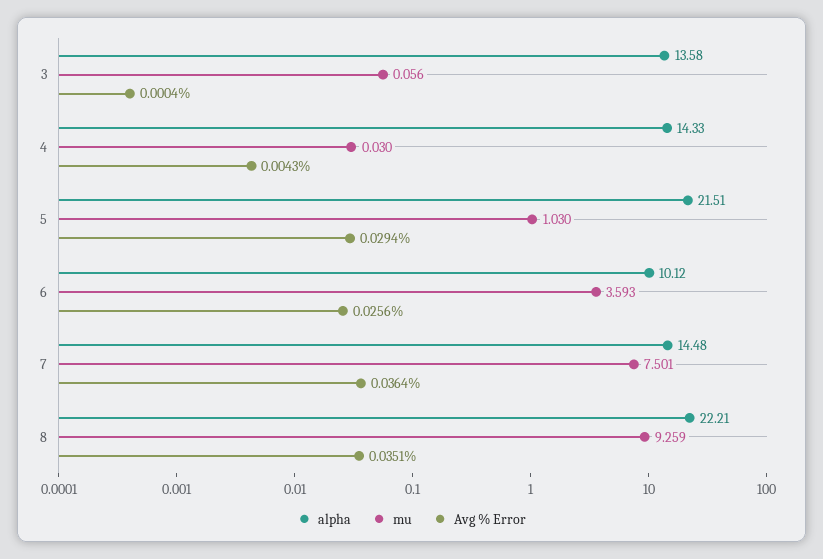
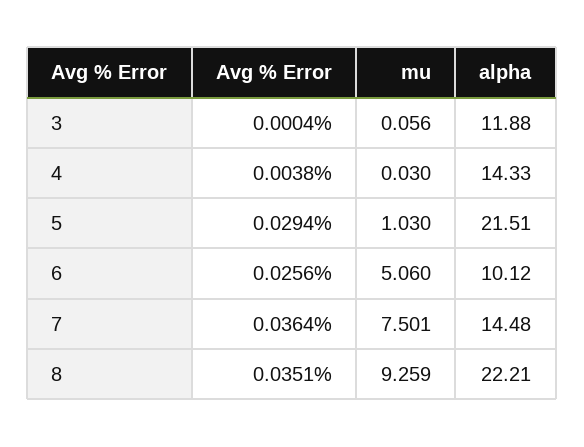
  {
    "alpha": {
-     "3": 13.58,
+     "3": 11.88,
      "4": 14.33,
      "5": 21.51,
      "6": 10.12,
      "7": 14.48,
      "8": 22.21
    },
    "mu": {
      "3": 0.056,
      "4": 0.03,
      "5": 1.03,
-     "6": 3.593,
+     "6": 5.06,
      "7": 7.501,
      "8": 9.259
    },
    "Avg % Error": {
      "3": 0.0004,
-     "4": 0.0043,
+     "4": 0.0038,
      "5": 0.0294,
      "6": 0.0256,
      "7": 0.0364,
      "8": 0.0351
    }
  }

